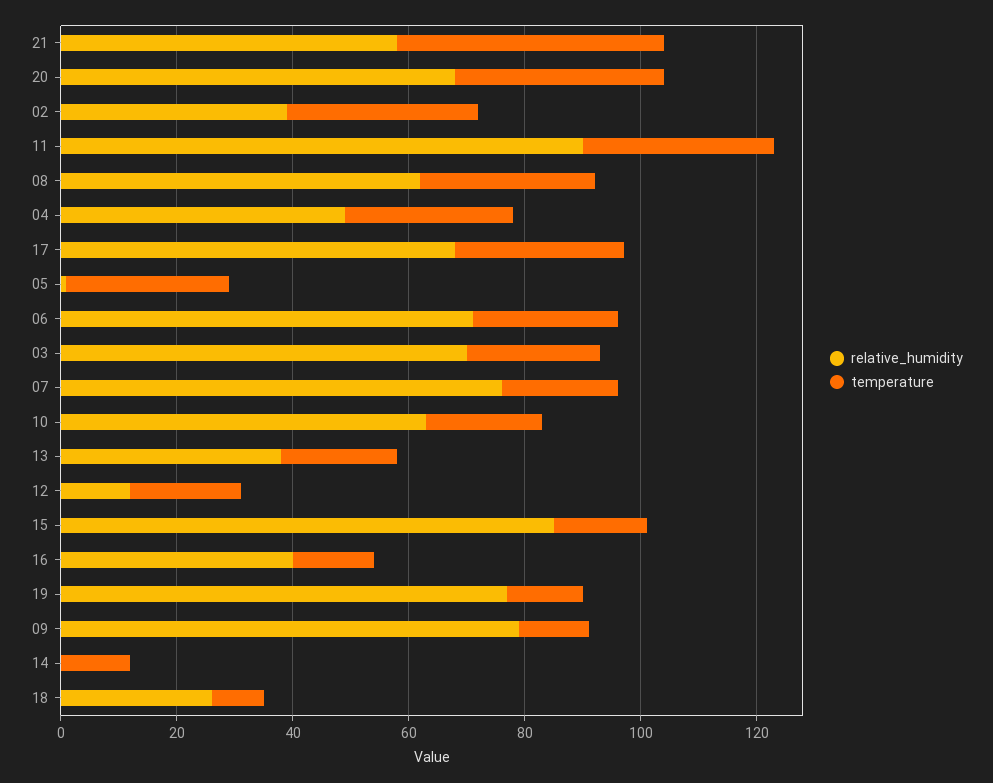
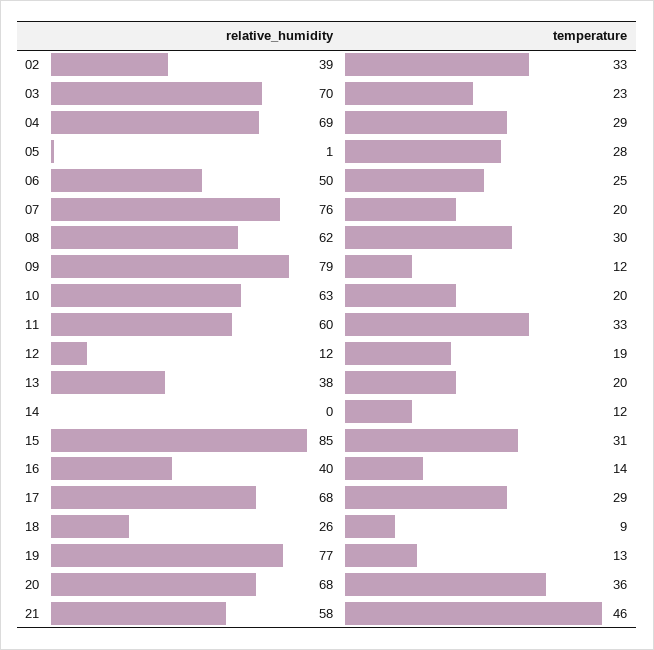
  {
    "relative_humidity": {
      "21": 58,
      "20": 68,
      "02": 39,
-     "11": 90,
+     "11": 60,
      "08": 62,
-     "04": 50,
+     "04": 69,
      "17": 68,
      "05": 1,
-     "06": 70,
+     "06": 50,
      "03": 70,
      "07": 76,
      "10": 63,
      "13": 38,
      "12": 12,
      "15": 85,
      "16": 40,
      "19": 77,
      "09": 79,
      "14": 0,
      "18": 26
    },
    "temperature": {
      "21": 46,
      "20": 36,
      "02": 33,
      "11": 33,
      "08": 30,
      "04": 29,
      "17": 29,
      "05": 28,
      "06": 25,
      "03": 23,
      "07": 20,
      "10": 20,
      "13": 20,
      "12": 19,
-     "15": 15,
+     "15": 31,
      "16": 14,
      "19": 13,
      "09": 12,
      "14": 12,
      "18": 9
    }
  }

